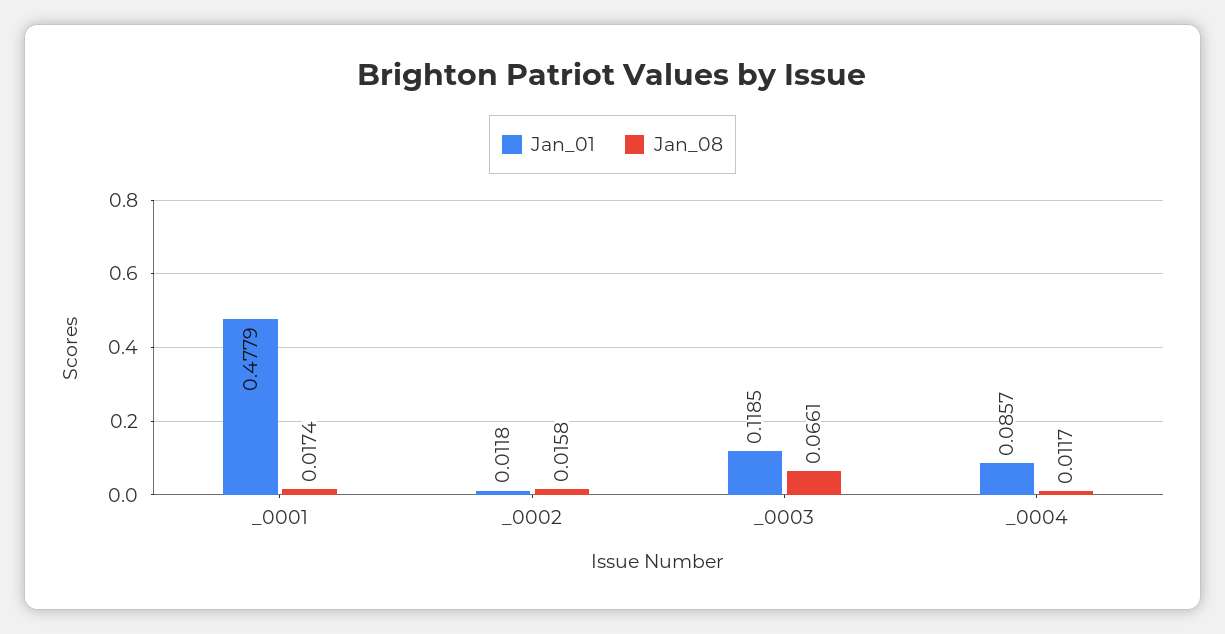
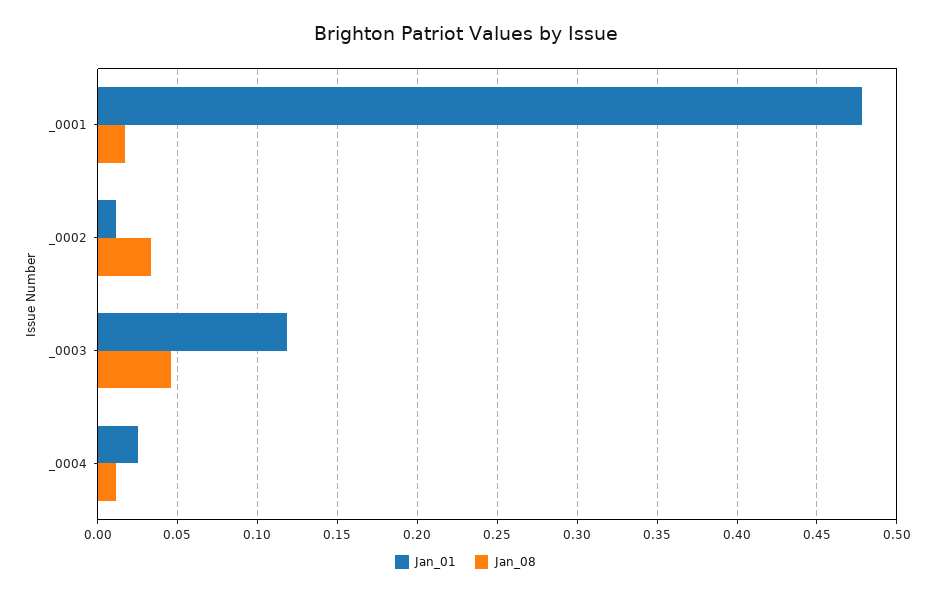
  {
    "Jan_01": {
      "_0001": 0.4779,
      "_0002": 0.0118,
      "_0003": 0.1185,
-     "_0004": 0.0857
+     "_0004": 0.025
    },
    "Jan_08": {
      "_0001": 0.0174,
-     "_0002": 0.0158,
+     "_0002": 0.035,
-     "_0003": 0.0661,
+     "_0003": 0.045,
      "_0004": 0.0117
    }
  }

